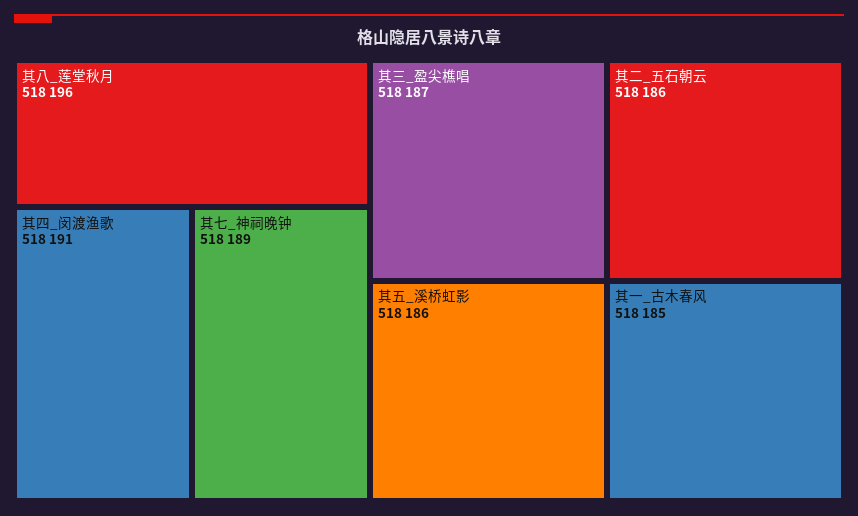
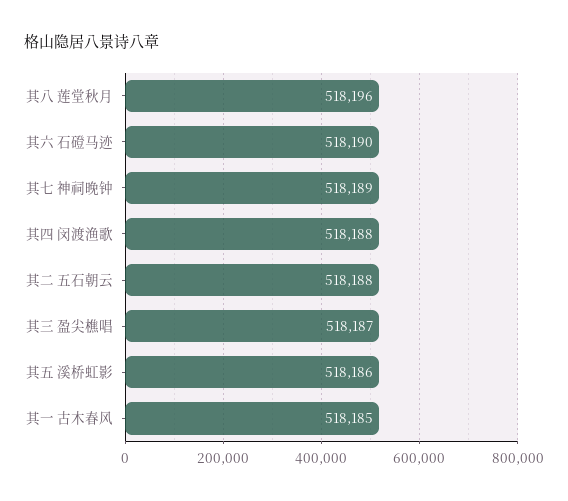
  {
    "其八_莲堂秋月": 518196,
-   "其四_闵渡渔歌": 518191,
+   "其四_闵渡渔歌": 518188,
    "其七_神祠晚钟": 518189,
    "其三_盈尖樵唱": 518187,
    "其五_溪桥虹影": 518186,
-   "其二_五石朝云": 518186,
+   "其二_五石朝云": 518188,
-   "其一_古木春风": 518185
+   "其一_古木春风": 518185,
+   "其六 石磴马迹": 518190
  }

